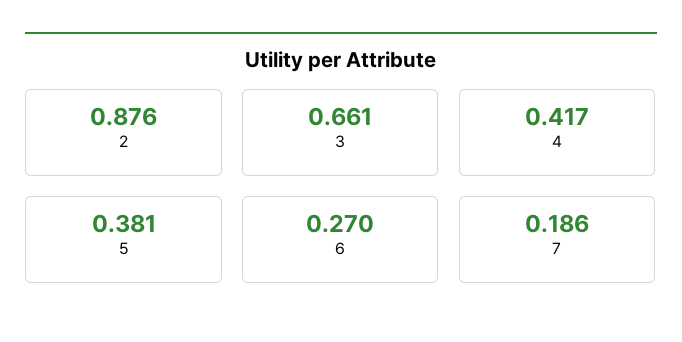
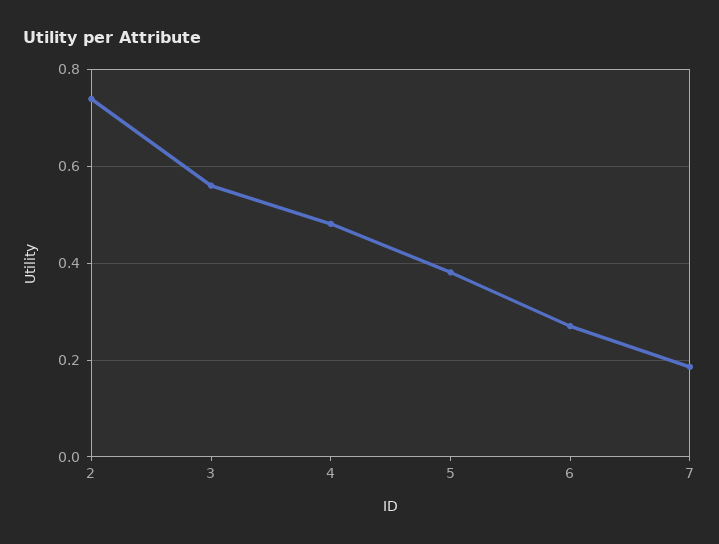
  {
-   "2": 0.876,
+   "2": 0.74,
-   "3": 0.661,
+   "3": 0.56,
-   "4": 0.417,
+   "4": 0.48,
    "5": 0.381,
    "6": 0.27,
    "7": 0.186
  }

